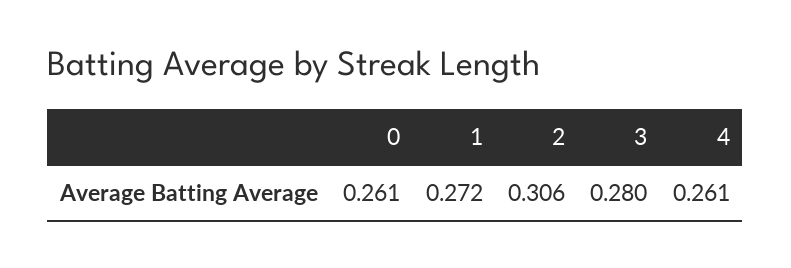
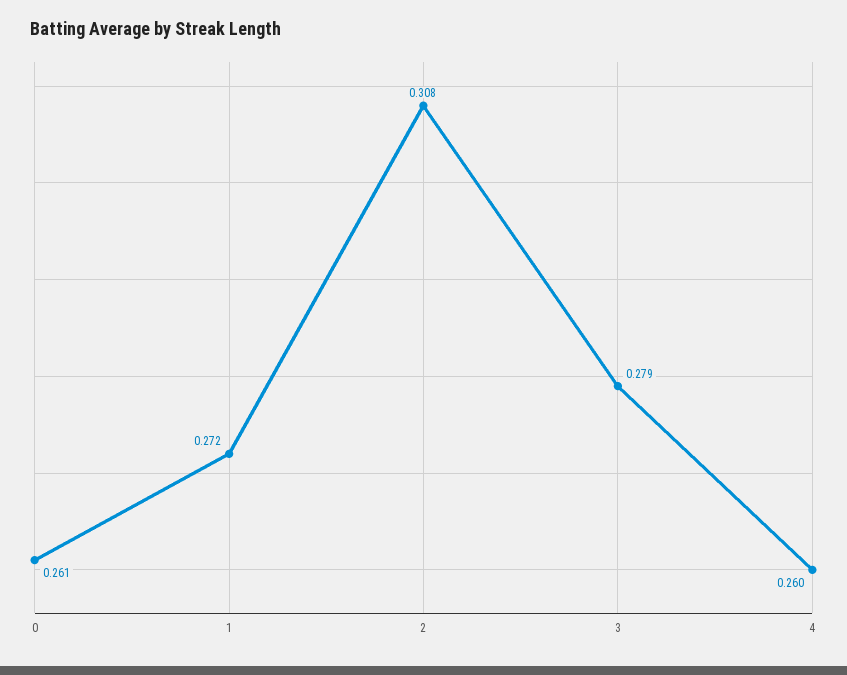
  {
    "0": 0.261,
    "1": 0.272,
-   "2": 0.306,
+   "2": 0.308,
-   "3": 0.28,
+   "3": 0.279,
-   "4": 0.261
+   "4": 0.26
  }

